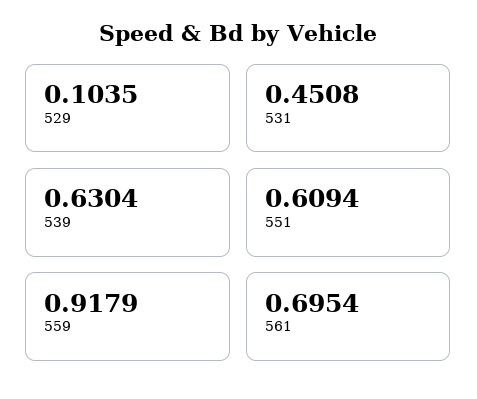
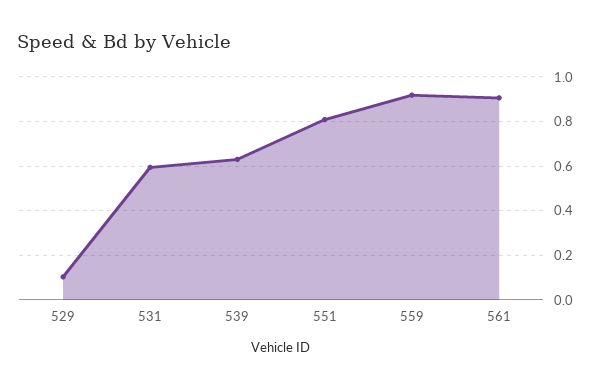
  {
    "529": 0.1035,
-   "531": 0.4508,
+   "531": 0.6,
    "539": 0.6304,
-   "551": 0.6094,
+   "551": 0.8,
    "559": 0.9179,
-   "561": 0.6954
+   "561": 0.9
  }

